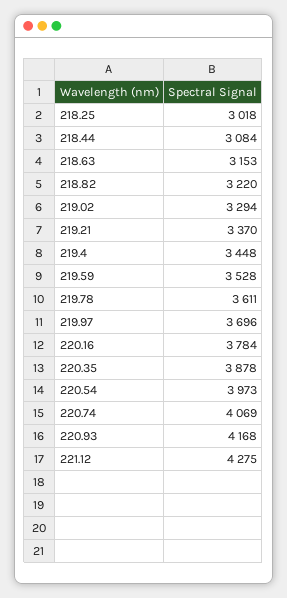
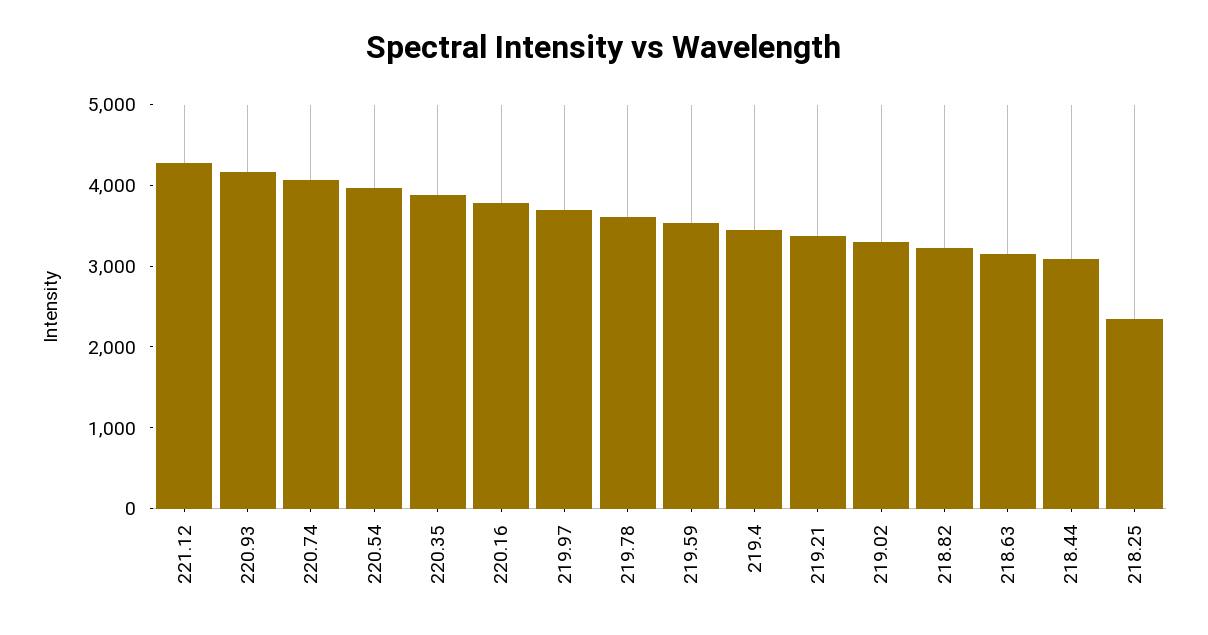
  {
-   "218.25": 3018,
+   "218.25": 2400,
    "218.44": 3084,
    "218.63": 3153,
    "218.82": 3220,
    "219.02": 3294,
    "219.21": 3370,
    "219.4": 3448,
    "219.59": 3528,
    "219.78": 3611,
    "219.97": 3696,
    "220.16": 3784,
    "220.35": 3878,
    "220.54": 3973,
    "220.74": 4069,
    "220.93": 4168,
    "221.12": 4275
  }

